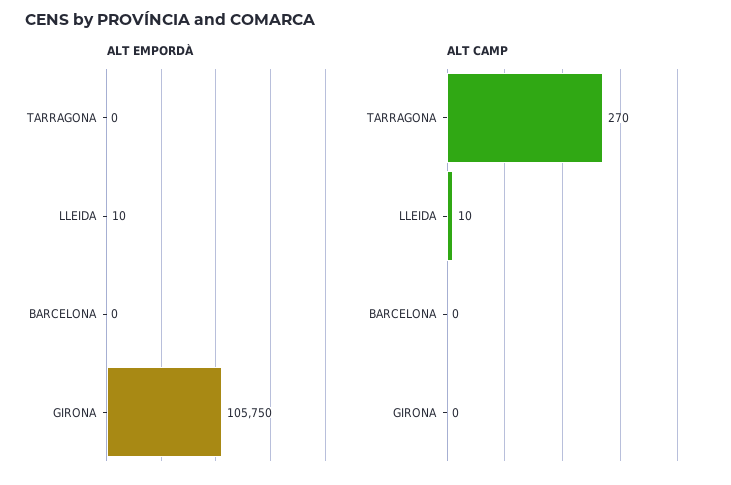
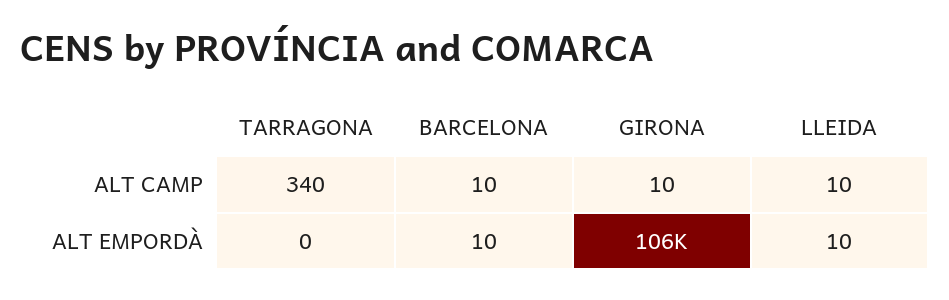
  {
    "ALT EMPORDÀ": {
      "TARRAGONA": 0,
      "LLEIDA": 10,
-     "BARCELONA": 0,
+     "BARCELONA": 10,
      "GIRONA": 105750
    },
    "ALT CAMP": {
-     "TARRAGONA": 270,
+     "TARRAGONA": 340,
      "LLEIDA": 10,
-     "BARCELONA": 0,
+     "BARCELONA": 10,
-     "GIRONA": 0
+     "GIRONA": 10
    }
  }

